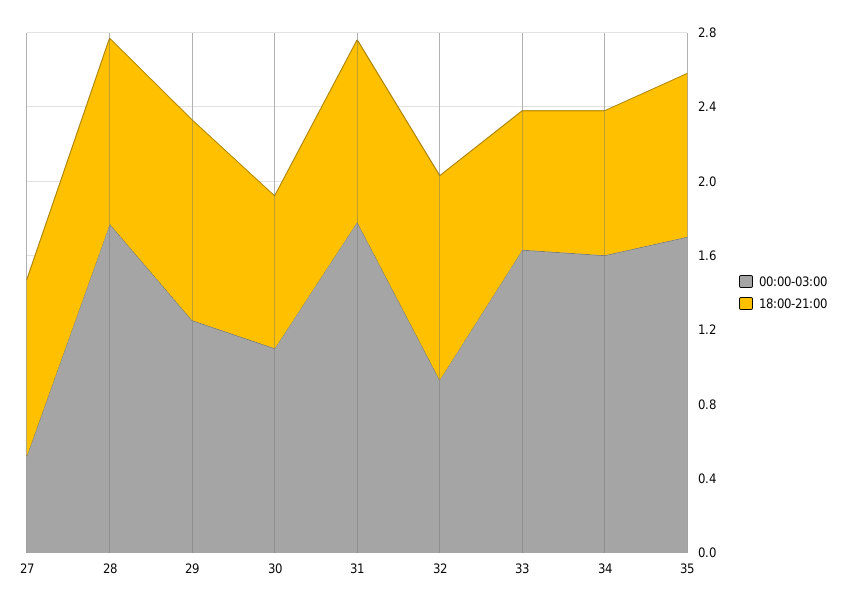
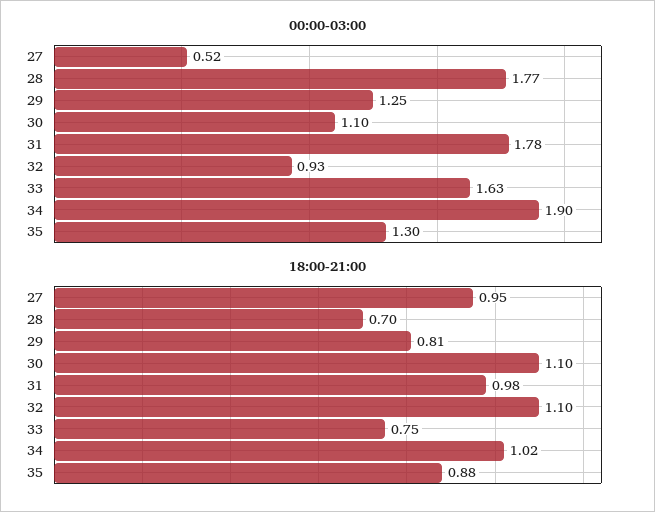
  {
    "00:00-03:00": {
      "27": 0.52,
      "28": 1.77,
      "29": 1.25,
      "30": 1.1,
      "31": 1.78,
      "32": 0.93,
      "33": 1.63,
-     "34": 1.6,
+     "34": 1.9,
-     "35": 1.7
+     "35": 1.3
    },
    "18:00-21:00": {
      "27": 0.95,
-     "28": 1,
+     "28": 0.7,
-     "29": 1.1,
+     "29": 0.81,
-     "30": 0.8,
+     "30": 1.1,
      "31": 0.98,
      "32": 1.1,
      "33": 0.75,
-     "34": 0.8,
+     "34": 1.02,
      "35": 0.88
    }
  }

